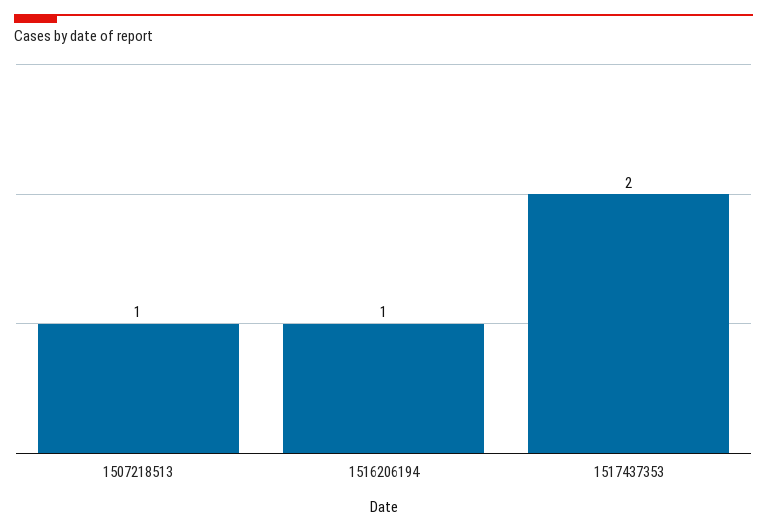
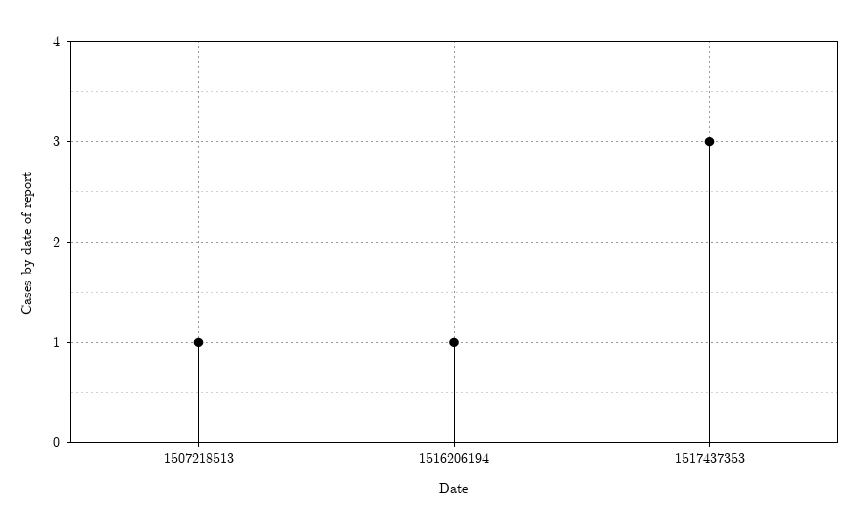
  {
    "1507218513": 1,
    "1516206194": 1,
-   "1517437353": 2
+   "1517437353": 3
  }

